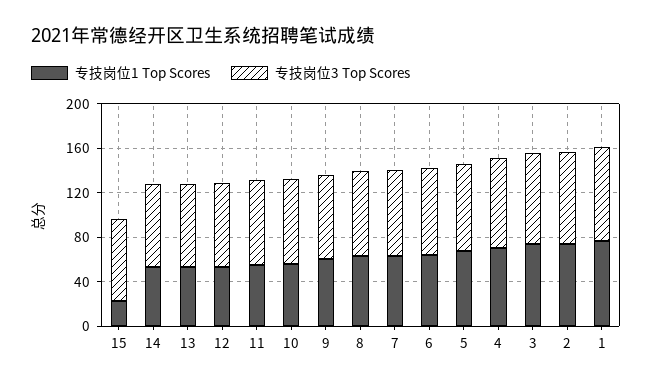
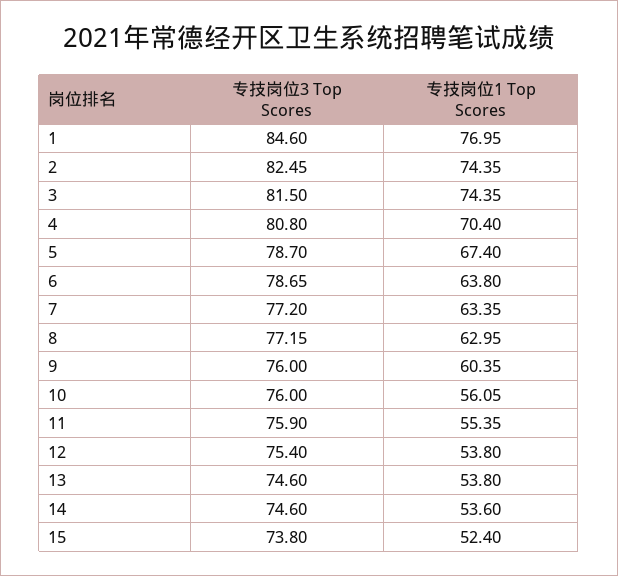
  {
    "专技岗位1 Top Scores": {
-     "15": 20,
+     "15": 52.4,
      "14": 53.6,
      "13": 53.8,
      "12": 53.8,
      "11": 55.35,
      "10": 56.05,
      "9": 60.35,
      "8": 62.95,
      "7": 63.35,
      "6": 63.8,
      "5": 67.4,
      "4": 70.4,
      "3": 74.35,
      "2": 74.35,
      "1": 76.95
    },
    "专技岗位3 Top Scores": {
      "15": 73.8,
      "14": 74.6,
      "13": 74.6,
      "12": 75.4,
      "11": 75.9,
      "10": 76,
      "9": 76,
      "8": 77.15,
      "7": 77.2,
      "6": 78.65,
      "5": 78.7,
      "4": 80.8,
      "3": 81.5,
      "2": 82.45,
      "1": 84.6
    }
  }

